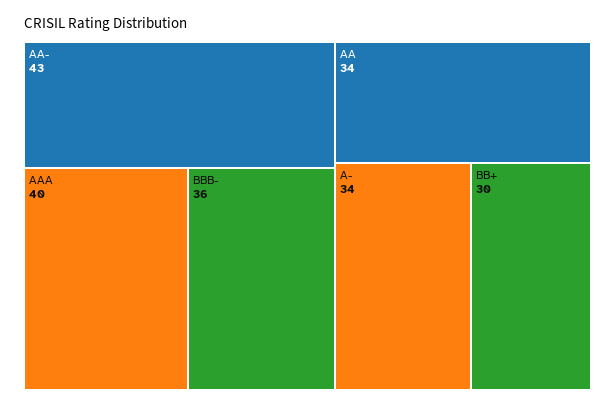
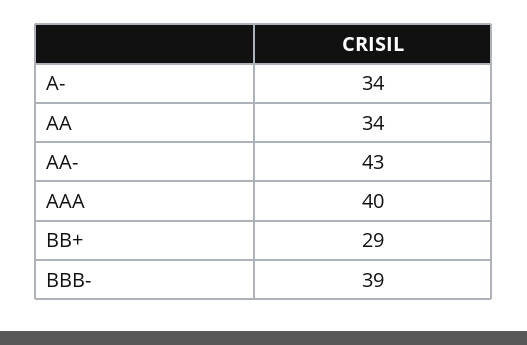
  {
    "AA-": 43,
    "AAA": 40,
-   "BBB-": 36,
+   "BBB-": 39,
    "AA": 34,
    "A-": 34,
-   "BB+": 30
+   "BB+": 29
  }

